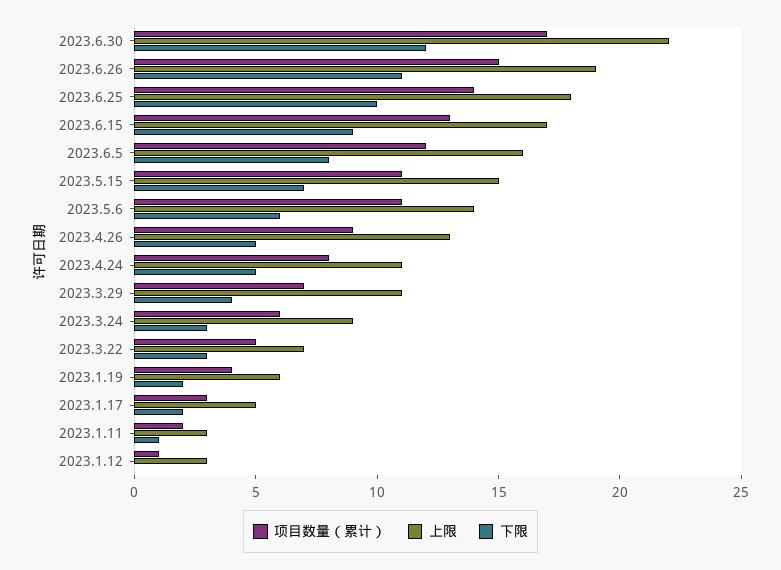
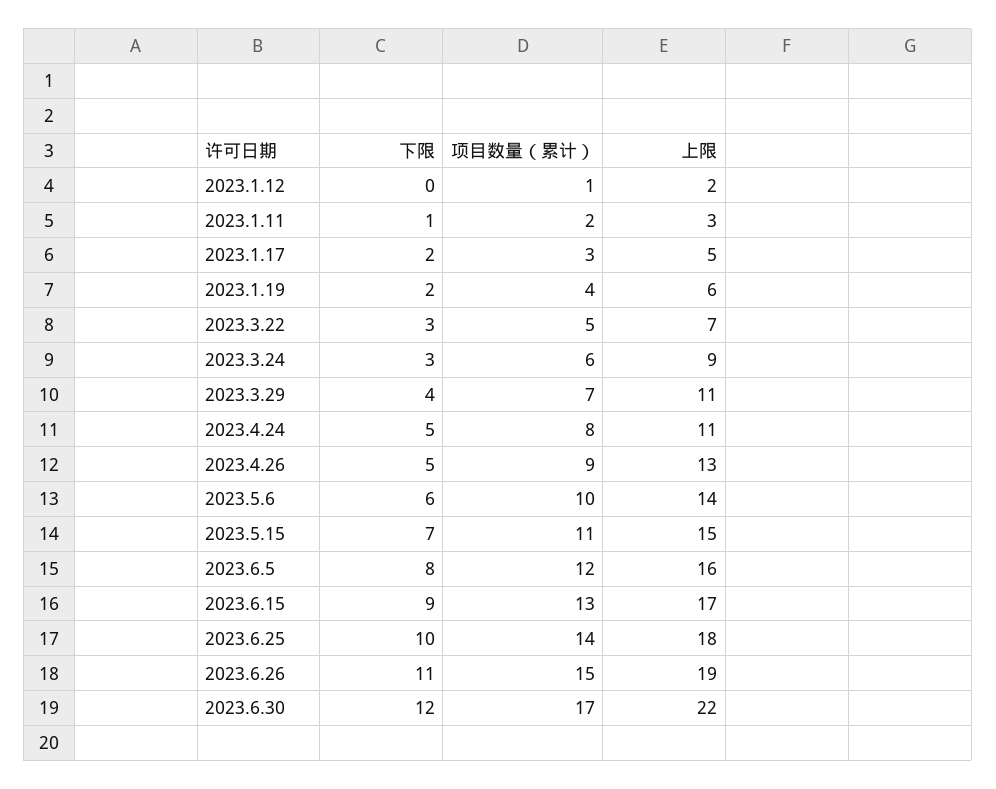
  {
    "项目数量（累计）": {
      "2023.6.30": 17,
      "2023.6.26": 15,
      "2023.6.25": 14,
      "2023.6.15": 13,
      "2023.6.5": 12,
      "2023.5.15": 11,
-     "2023.5.6": 11,
+     "2023.5.6": 10,
      "2023.4.26": 9,
      "2023.4.24": 8,
      "2023.3.29": 7,
      "2023.3.24": 6,
      "2023.3.22": 5,
      "2023.1.19": 4,
      "2023.1.17": 3,
      "2023.1.11": 2,
      "2023.1.12": 1
    },
    "上限": {
      "2023.6.30": 22,
      "2023.6.26": 19,
      "2023.6.25": 18,
      "2023.6.15": 17,
      "2023.6.5": 16,
      "2023.5.15": 15,
      "2023.5.6": 14,
      "2023.4.26": 13,
      "2023.4.24": 11,
      "2023.3.29": 11,
      "2023.3.24": 9,
      "2023.3.22": 7,
      "2023.1.19": 6,
      "2023.1.17": 5,
      "2023.1.11": 3,
-     "2023.1.12": 3
+     "2023.1.12": 2
    },
    "下限": {
      "2023.6.30": 12,
      "2023.6.26": 11,
      "2023.6.25": 10,
      "2023.6.15": 9,
      "2023.6.5": 8,
      "2023.5.15": 7,
      "2023.5.6": 6,
      "2023.4.26": 5,
      "2023.4.24": 5,
      "2023.3.29": 4,
      "2023.3.24": 3,
      "2023.3.22": 3,
      "2023.1.19": 2,
      "2023.1.17": 2,
      "2023.1.11": 1,
      "2023.1.12": 0
    }
  }

